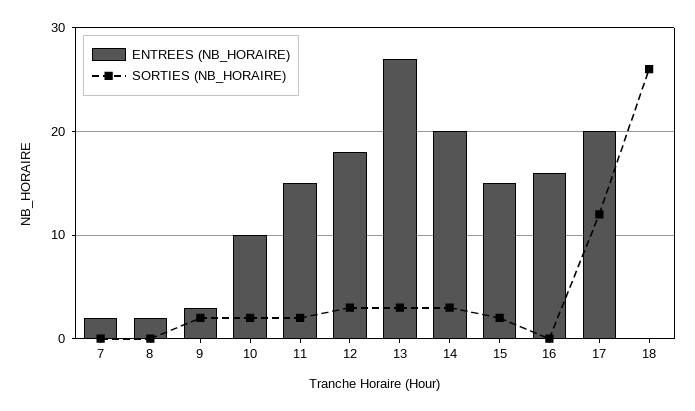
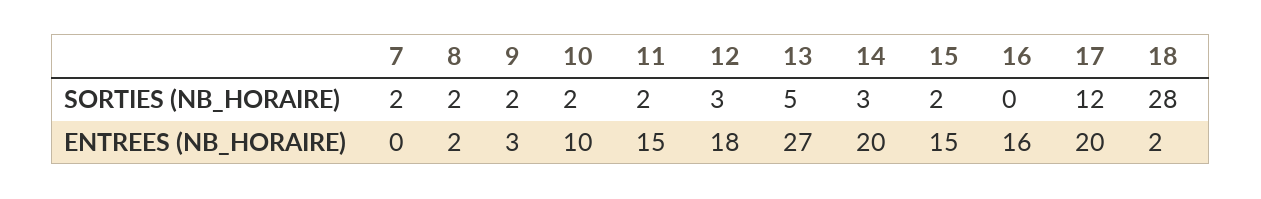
  {
    "ENTREES (NB_HORAIRE)": {
-     "7": 2,
+     "7": 0,
      "8": 2,
      "9": 3,
      "10": 10,
      "11": 15,
      "12": 18,
      "13": 27,
      "14": 20,
      "15": 15,
      "16": 16,
      "17": 20,
-     "18": 0
+     "18": 2
    },
    "SORTIES (NB_HORAIRE)": {
-     "7": 0,
+     "7": 2,
-     "8": 0,
+     "8": 2,
      "9": 2,
      "10": 2,
      "11": 2,
      "12": 3,
-     "13": 3,
+     "13": 5,
      "14": 3,
      "15": 2,
      "16": 0,
      "17": 12,
-     "18": 26
+     "18": 28
    }
  }

